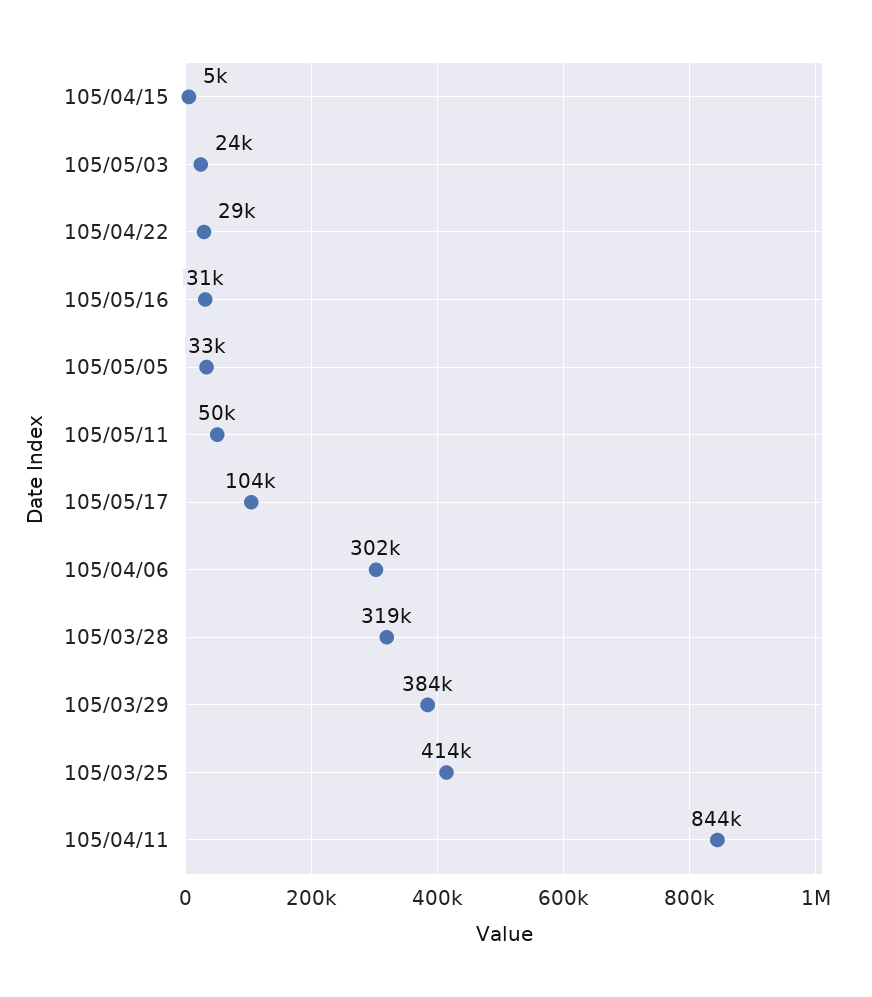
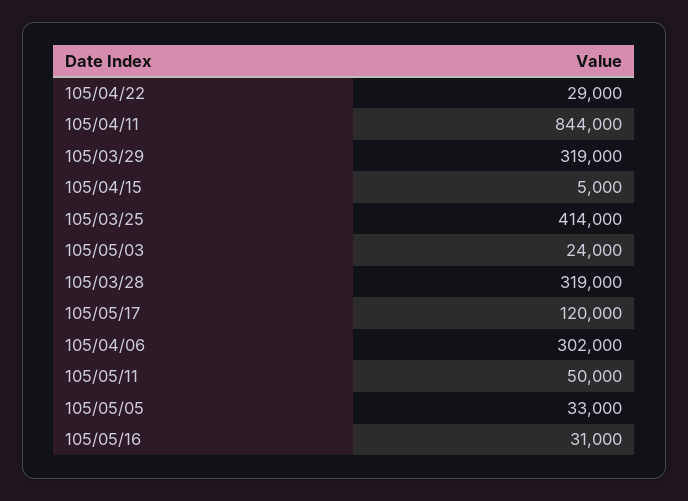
  {
    "105/04/15": 5000,
    "105/05/03": 24000,
    "105/04/22": 29000,
    "105/05/16": 31000,
    "105/05/05": 33000,
    "105/05/11": 50000,
-   "105/05/17": 104000,
+   "105/05/17": 120000,
    "105/04/06": 302000,
    "105/03/28": 319000,
-   "105/03/29": 384000,
+   "105/03/29": 319000,
    "105/03/25": 414000,
    "105/04/11": 844000
  }

